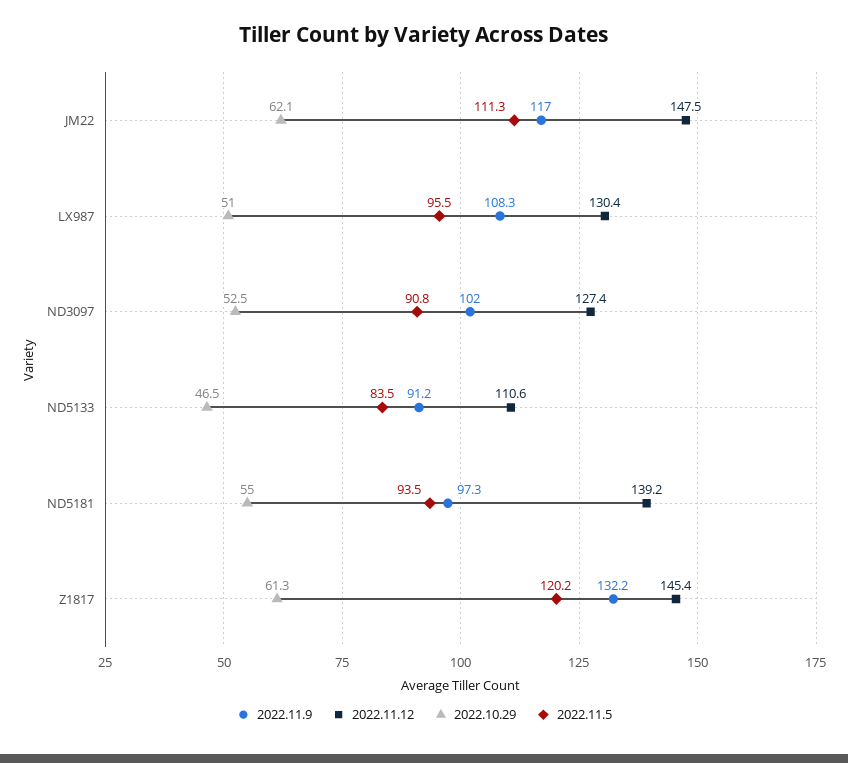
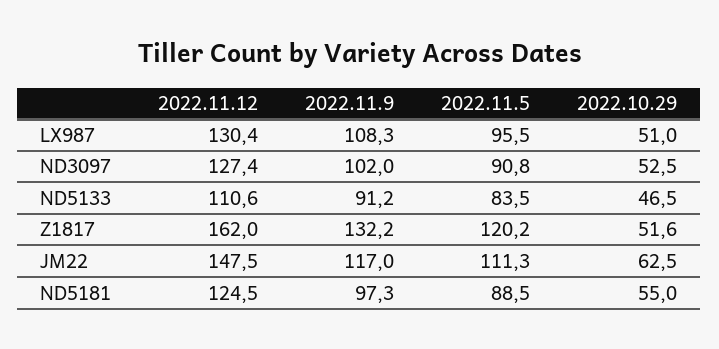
  {
    "2022.11.9": {
      "JM22": 117,
      "LX987": 108.3,
      "ND3097": 102,
      "ND5133": 91.2,
      "ND5181": 97.3,
      "Z1817": 132.2
    },
    "2022.11.12": {
      "JM22": 147.5,
      "LX987": 130.4,
      "ND3097": 127.4,
      "ND5133": 110.6,
-     "ND5181": 139.2,
+     "ND5181": 124.5,
-     "Z1817": 145.4
+     "Z1817": 162
    },
    "2022.10.29": {
-     "JM22": 62.1,
+     "JM22": 62.5,
      "LX987": 51,
      "ND3097": 52.5,
      "ND5133": 46.5,
      "ND5181": 55,
-     "Z1817": 61.3
+     "Z1817": 51.6
    },
    "2022.11.5": {
      "JM22": 111.3,
      "LX987": 95.5,
      "ND3097": 90.8,
      "ND5133": 83.5,
-     "ND5181": 93.5,
+     "ND5181": 88.5,
      "Z1817": 120.2
    }
  }

